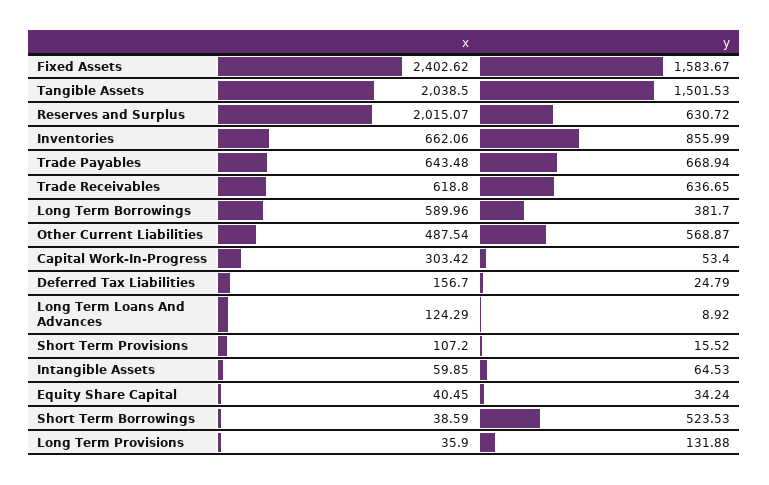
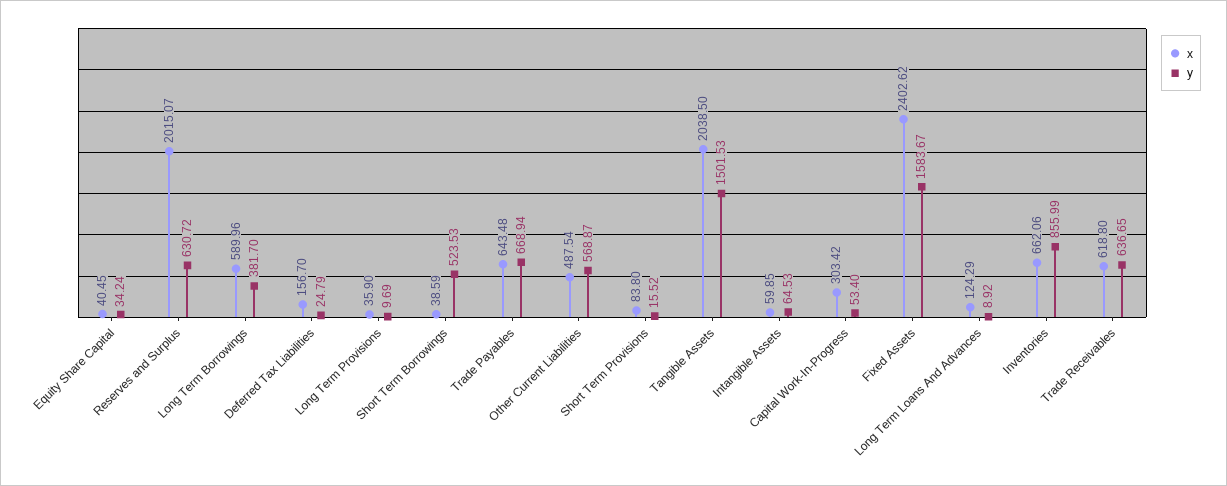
  {
    "x": {
      "Fixed Assets": 2402.62,
      "Tangible Assets": 2038.5,
      "Reserves and Surplus": 2015.07,
      "Inventories": 662.06,
      "Trade Payables": 643.48,
      "Trade Receivables": 618.8,
      "Long Term Borrowings": 589.96,
      "Other Current Liabilities": 487.54,
      "Capital Work-In-Progress": 303.42,
      "Deferred Tax Liabilities": 156.7,
      "Long Term Loans And Advances": 124.29,
-     "Short Term Provisions": 107.2,
+     "Short Term Provisions": 83.8,
      "Intangible Assets": 59.85,
      "Equity Share Capital": 40.45,
      "Short Term Borrowings": 38.59,
      "Long Term Provisions": 35.9
    },
    "y": {
      "Fixed Assets": 1583.67,
      "Tangible Assets": 1501.53,
      "Reserves and Surplus": 630.72,
      "Inventories": 855.99,
      "Trade Payables": 668.94,
      "Trade Receivables": 636.65,
      "Long Term Borrowings": 381.7,
      "Other Current Liabilities": 568.87,
      "Capital Work-In-Progress": 53.4,
      "Deferred Tax Liabilities": 24.79,
      "Long Term Loans And Advances": 8.92,
      "Short Term Provisions": 15.52,
      "Intangible Assets": 64.53,
      "Equity Share Capital": 34.24,
      "Short Term Borrowings": 523.53,
-     "Long Term Provisions": 131.88
+     "Long Term Provisions": 9.69
    }
  }

